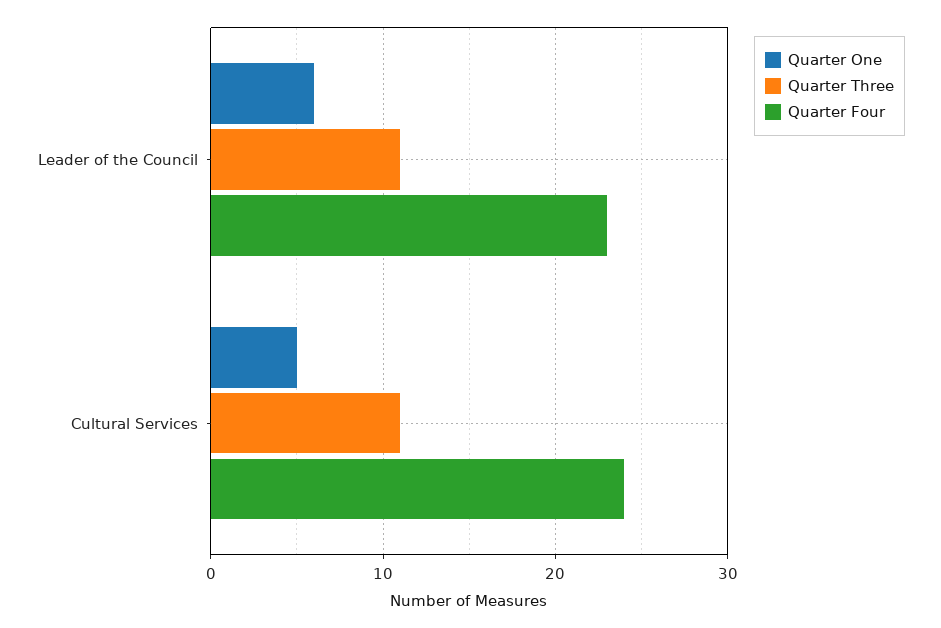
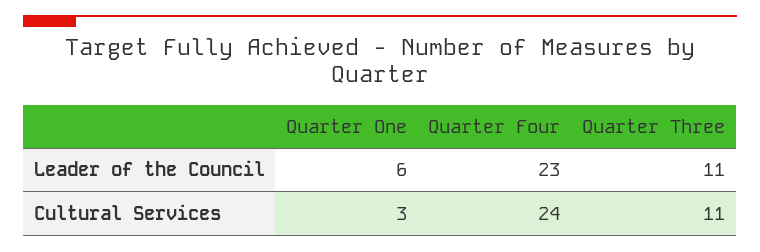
  {
    "Quarter One": {
      "Leader of the Council": 6,
-     "Cultural Services": 5
+     "Cultural Services": 3
    },
    "Quarter Three": {
      "Leader of the Council": 11,
      "Cultural Services": 11
    },
    "Quarter Four": {
      "Leader of the Council": 23,
      "Cultural Services": 24
    }
  }

